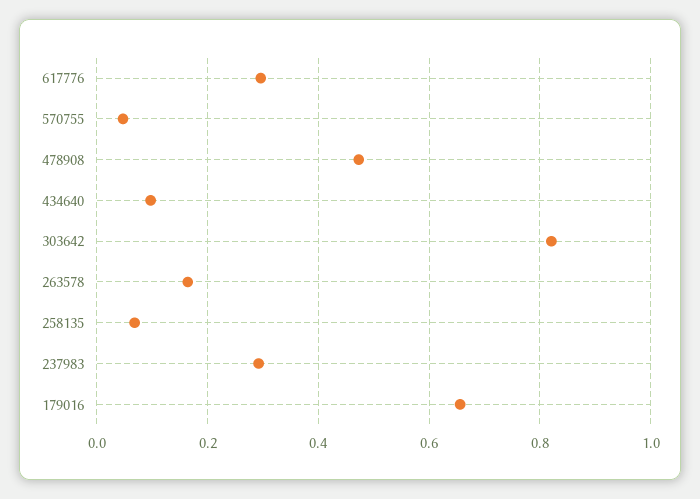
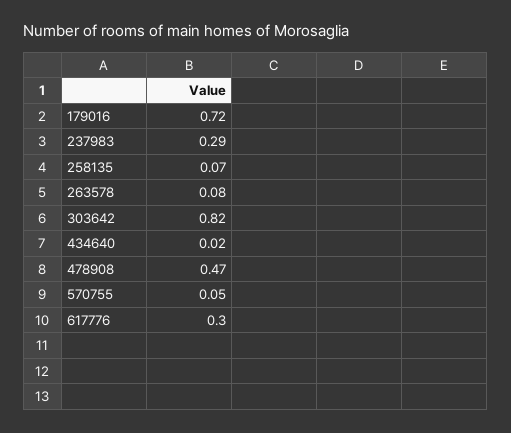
  {
    "617776": 0.3,
    "570755": 0.05,
    "478908": 0.47,
-   "434640": 0.1,
+   "434640": 0.02,
    "303642": 0.82,
-   "263578": 0.16,
+   "263578": 0.08,
    "258135": 0.07,
    "237983": 0.29,
-   "179016": 0.66
+   "179016": 0.72
  }

